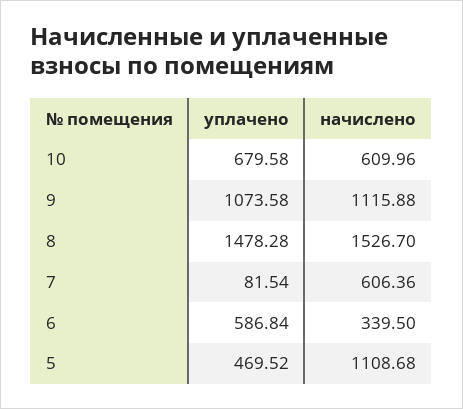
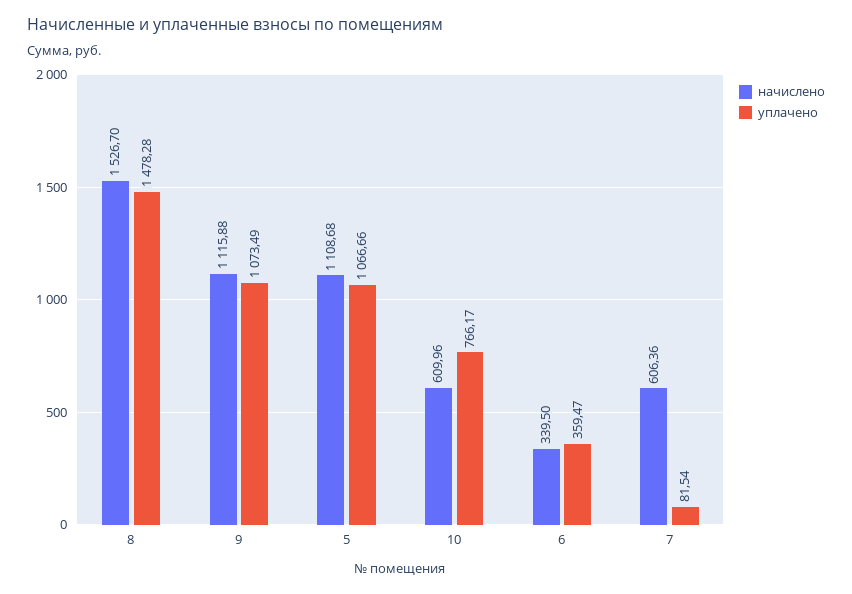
  {
    "уплачено": {
-     "10": 679.58,
+     "10": 766.17,
-     "9": 1073.58,
+     "9": 1073.49,
      "8": 1478.28,
      "7": 81.54,
-     "6": 586.84,
+     "6": 359.47,
-     "5": 469.52
+     "5": 1066.66
    },
    "начислено": {
      "10": 609.96,
      "9": 1115.88,
      "8": 1526.7,
      "7": 606.36,
      "6": 339.5,
      "5": 1108.68
    }
  }

